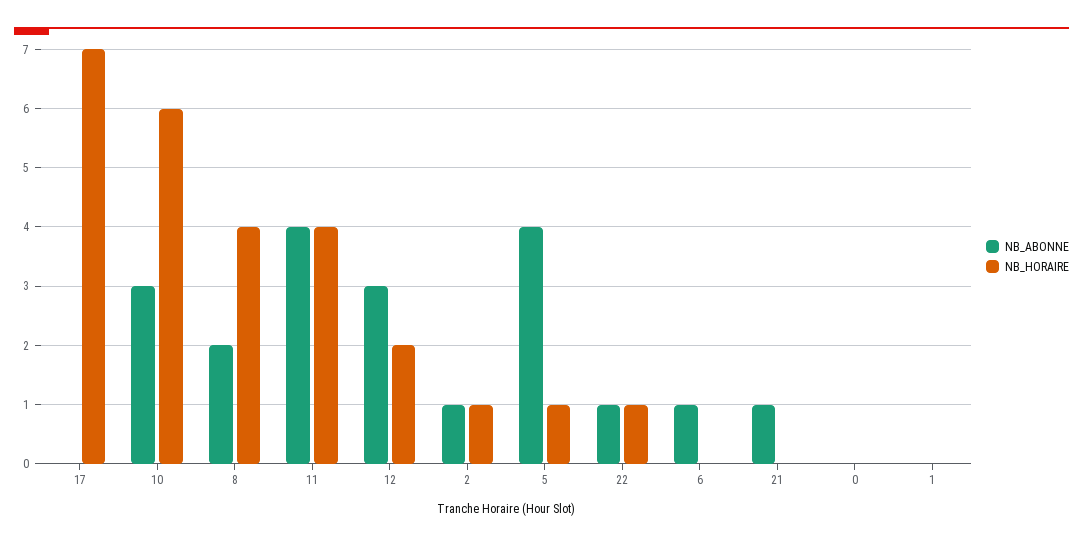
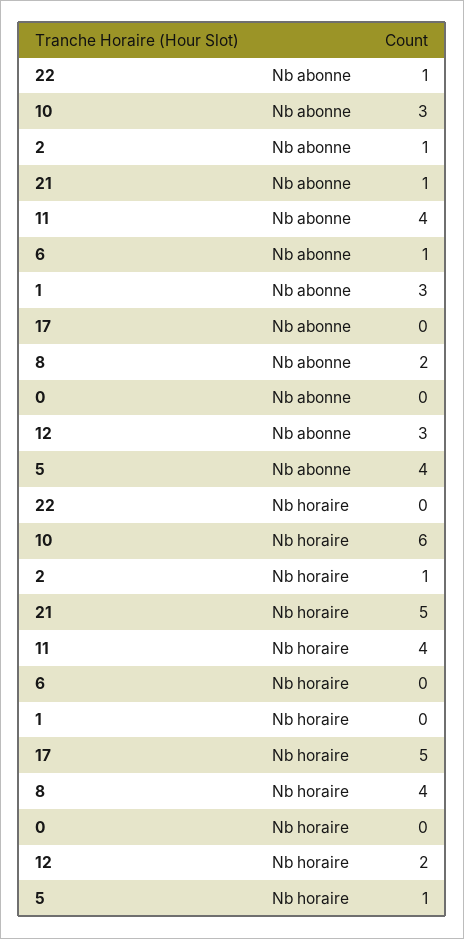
  {
    "NB_ABONNE": {
      "17": 0,
      "10": 3,
      "8": 2,
      "11": 4,
      "12": 3,
      "2": 1,
      "5": 4,
      "22": 1,
      "6": 1,
      "21": 1,
      "0": 0,
-     "1": 0
+     "1": 3
    },
    "NB_HORAIRE": {
-     "17": 7,
+     "17": 5,
      "10": 6,
      "8": 4,
      "11": 4,
      "12": 2,
      "2": 1,
      "5": 1,
-     "22": 1,
+     "22": 0,
      "6": 0,
-     "21": 0,
+     "21": 5,
      "0": 0,
      "1": 0
    }
  }

